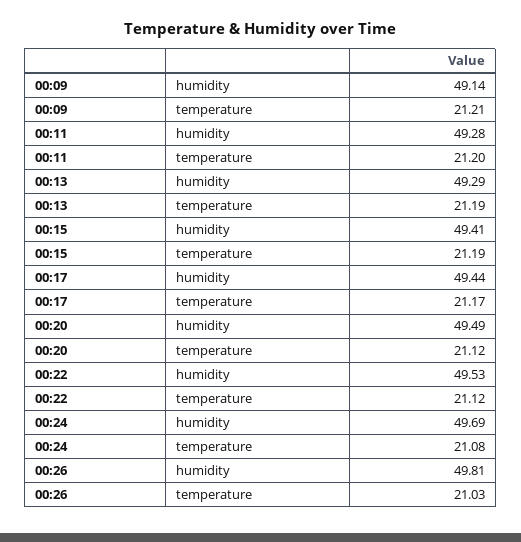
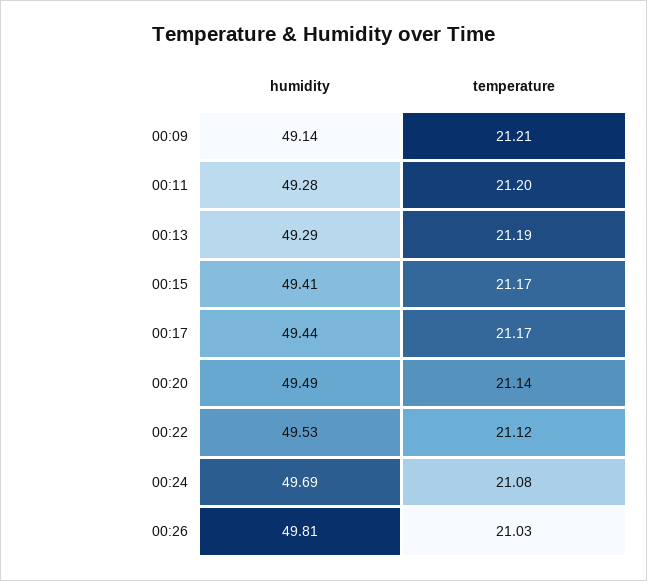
  {
    "00:09": {
      "humidity": 49.14,
      "temperature": 21.21
    },
    "00:11": {
      "humidity": 49.28,
      "temperature": 21.2
    },
    "00:13": {
      "humidity": 49.29,
      "temperature": 21.19
    },
    "00:15": {
      "humidity": 49.41,
-     "temperature": 21.19
+     "temperature": 21.17
    },
    "00:17": {
      "humidity": 49.44,
      "temperature": 21.17
    },
    "00:20": {
      "humidity": 49.49,
-     "temperature": 21.12
+     "temperature": 21.14
    },
    "00:22": {
      "humidity": 49.53,
      "temperature": 21.12
    },
    "00:24": {
      "humidity": 49.69,
      "temperature": 21.08
    },
    "00:26": {
      "humidity": 49.81,
      "temperature": 21.03
    }
  }

